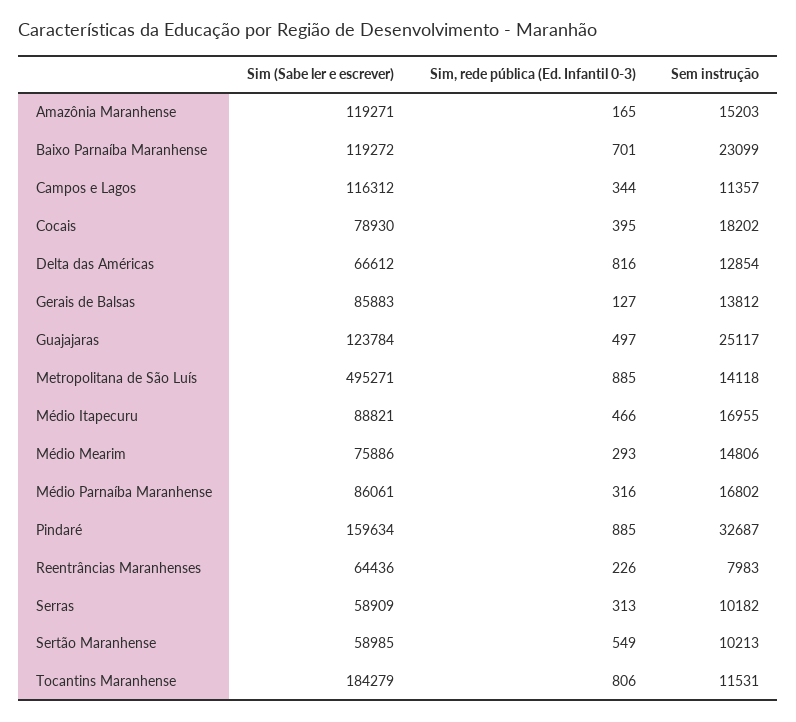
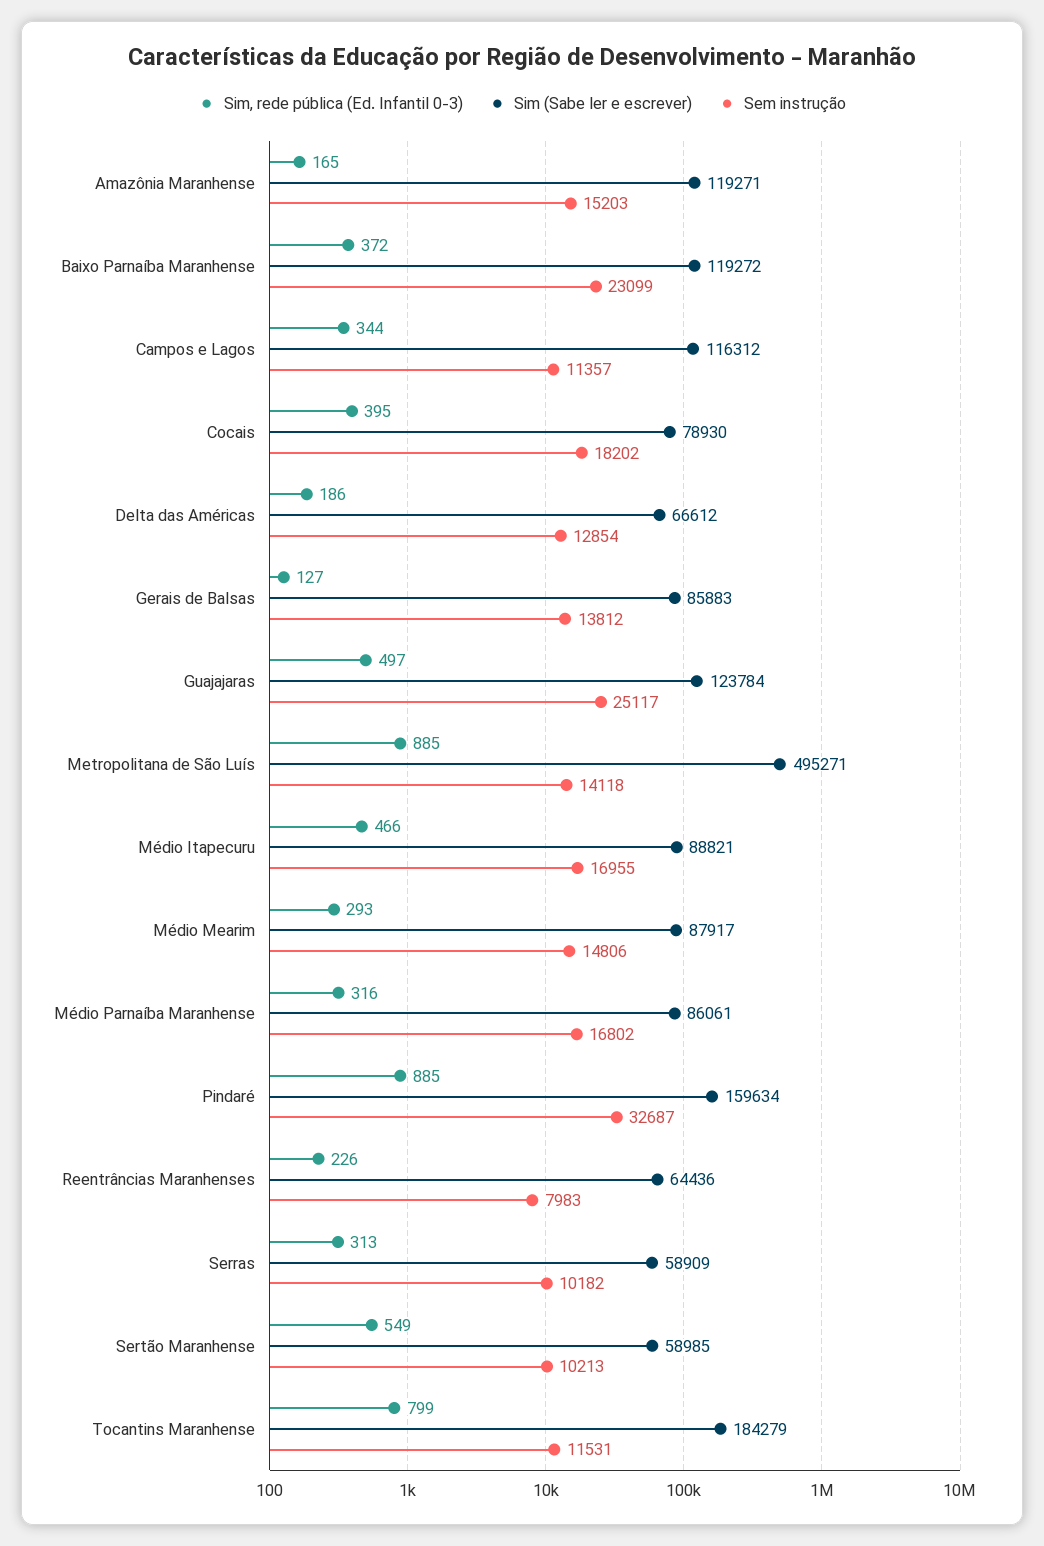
  {
    "Sim (Sabe ler e escrever)": {
      "Amazônia Maranhense": 119271,
      "Baixo Parnaíba Maranhense": 119272,
      "Campos e Lagos": 116312,
      "Cocais": 78930,
      "Delta das Américas": 66612,
      "Gerais de Balsas": 85883,
      "Guajajaras": 123784,
      "Metropolitana de São Luís": 495271,
      "Médio Itapecuru": 88821,
-     "Médio Mearim": 75886,
+     "Médio Mearim": 87917,
      "Médio Parnaíba Maranhense": 86061,
      "Pindaré": 159634,
      "Reentrâncias Maranhenses": 64436,
      "Serras": 58909,
      "Sertão Maranhense": 58985,
      "Tocantins Maranhense": 184279
    },
    "Sim, rede pública (Ed. Infantil 0-3)": {
      "Amazônia Maranhense": 165,
-     "Baixo Parnaíba Maranhense": 701,
+     "Baixo Parnaíba Maranhense": 372,
      "Campos e Lagos": 344,
      "Cocais": 395,
-     "Delta das Américas": 816,
+     "Delta das Américas": 186,
      "Gerais de Balsas": 127,
      "Guajajaras": 497,
      "Metropolitana de São Luís": 885,
      "Médio Itapecuru": 466,
      "Médio Mearim": 293,
      "Médio Parnaíba Maranhense": 316,
      "Pindaré": 885,
      "Reentrâncias Maranhenses": 226,
      "Serras": 313,
      "Sertão Maranhense": 549,
-     "Tocantins Maranhense": 806
+     "Tocantins Maranhense": 799
    },
    "Sem instrução": {
      "Amazônia Maranhense": 15203,
      "Baixo Parnaíba Maranhense": 23099,
      "Campos e Lagos": 11357,
      "Cocais": 18202,
      "Delta das Américas": 12854,
      "Gerais de Balsas": 13812,
      "Guajajaras": 25117,
      "Metropolitana de São Luís": 14118,
      "Médio Itapecuru": 16955,
      "Médio Mearim": 14806,
      "Médio Parnaíba Maranhense": 16802,
      "Pindaré": 32687,
      "Reentrâncias Maranhenses": 7983,
      "Serras": 10182,
      "Sertão Maranhense": 10213,
      "Tocantins Maranhense": 11531
    }
  }

